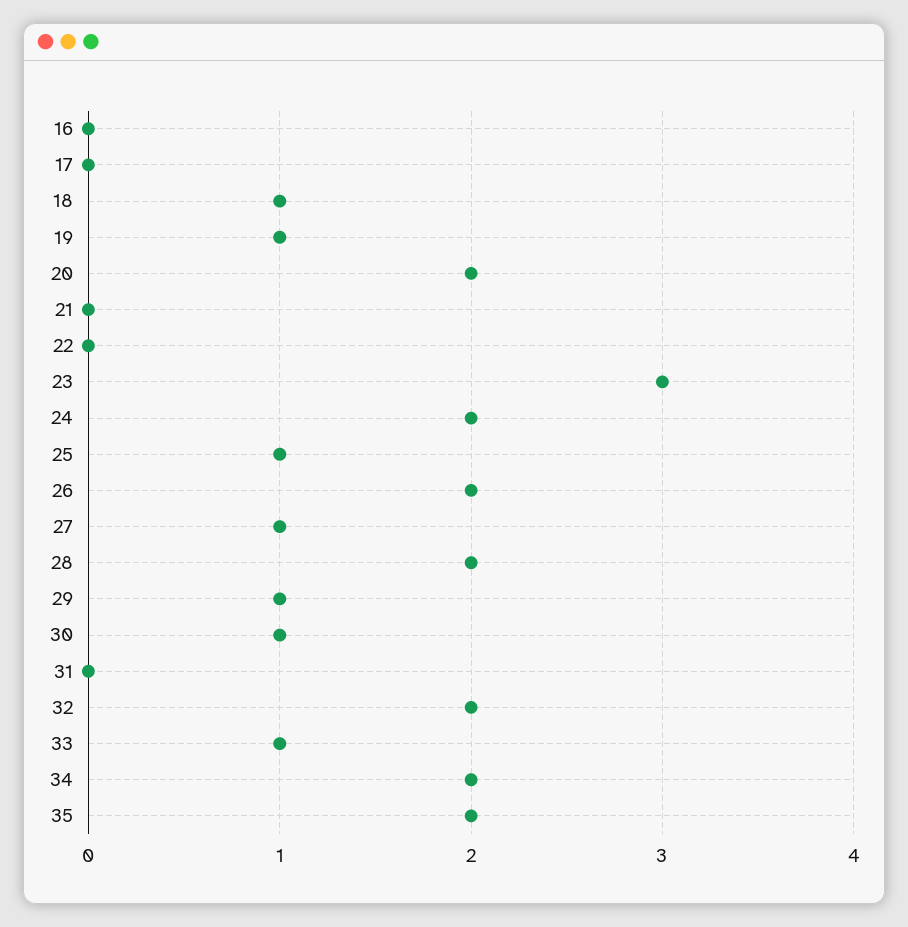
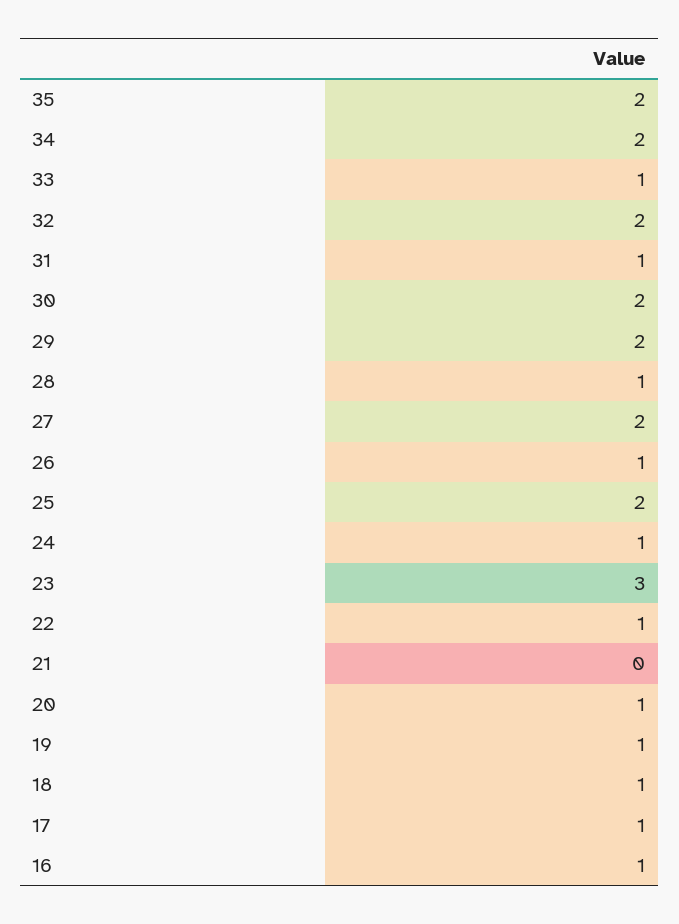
  {
-   "16": 0,
+   "16": 1,
-   "17": 0,
+   "17": 1,
    "18": 1,
    "19": 1,
-   "20": 2,
+   "20": 1,
    "21": 0,
-   "22": 0,
+   "22": 1,
    "23": 3,
-   "24": 2,
+   "24": 1,
-   "25": 1,
+   "25": 2,
-   "26": 2,
+   "26": 1,
-   "27": 1,
+   "27": 2,
-   "28": 2,
+   "28": 1,
-   "29": 1,
+   "29": 2,
-   "30": 1,
+   "30": 2,
-   "31": 0,
+   "31": 1,
    "32": 2,
    "33": 1,
    "34": 2,
    "35": 2
  }

